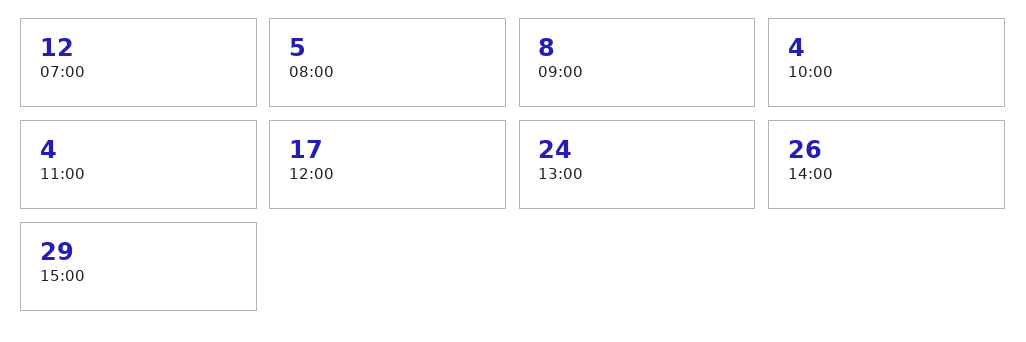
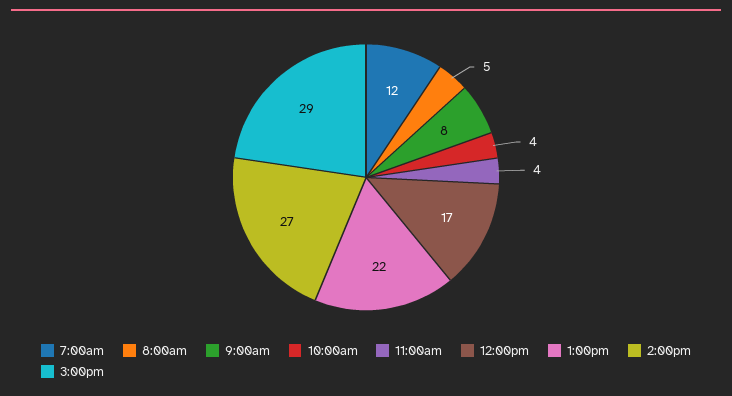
  {
    "07:00": 12,
    "08:00": 5,
    "09:00": 8,
    "10:00": 4,
    "11:00": 4,
    "12:00": 17,
-   "13:00": 24,
+   "13:00": 22,
-   "14:00": 26,
+   "14:00": 27,
    "15:00": 29
  }

